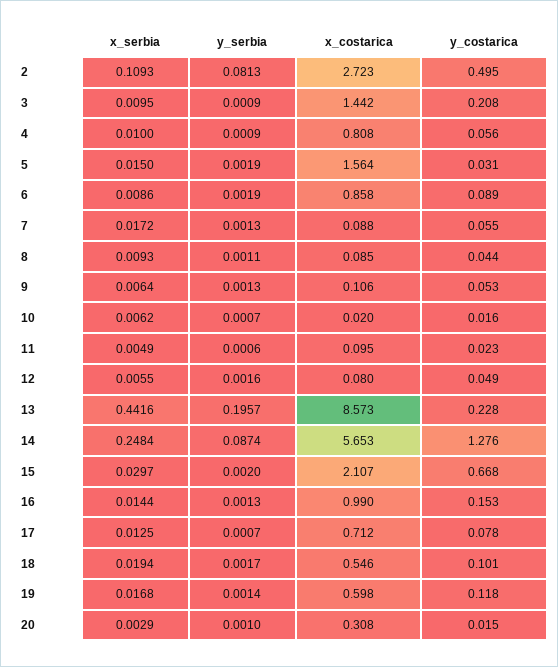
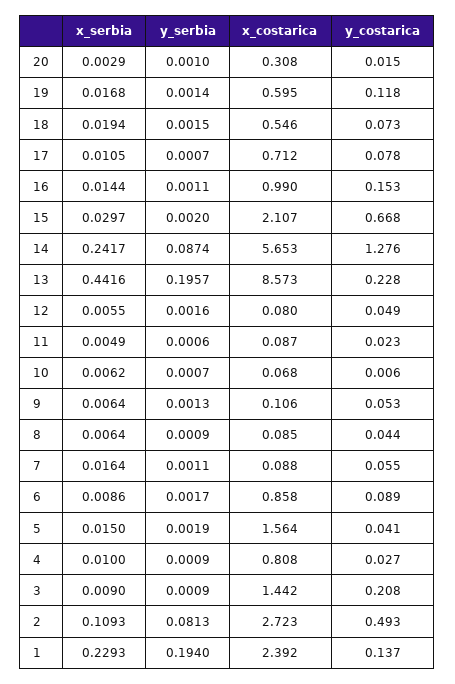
  {
    "x_serbia": {
      "2": 0.1093,
-     "3": 0.0095,
+     "3": 0.009,
      "4": 0.01,
      "5": 0.015,
      "6": 0.0086,
-     "7": 0.0172,
+     "7": 0.0164,
-     "8": 0.0093,
+     "8": 0.0064,
      "9": 0.0064,
      "10": 0.0062,
      "11": 0.0049,
      "12": 0.0055,
      "13": 0.4416,
-     "14": 0.2484,
+     "14": 0.2417,
      "15": 0.0297,
      "16": 0.0144,
-     "17": 0.0125,
+     "17": 0.0105,
      "18": 0.0194,
      "19": 0.0168,
-     "20": 0.0029
+     "20": 0.0029,
+     "1": 0.2293
    },
    "y_serbia": {
      "2": 0.0813,
      "3": 0.0009,
      "4": 0.0009,
      "5": 0.0019,
-     "6": 0.0019,
+     "6": 0.0017,
-     "7": 0.0013,
+     "7": 0.0011,
-     "8": 0.0011,
+     "8": 0.0009,
      "9": 0.0013,
      "10": 0.0007,
      "11": 0.0006,
      "12": 0.0016,
      "13": 0.1957,
      "14": 0.0874,
      "15": 0.002,
-     "16": 0.0013,
+     "16": 0.0011,
      "17": 0.0007,
-     "18": 0.0017,
+     "18": 0.0015,
      "19": 0.0014,
-     "20": 0.001
+     "20": 0.001,
+     "1": 0.194
    },
    "x_costarica": {
      "2": 2.723,
      "3": 1.442,
      "4": 0.808,
      "5": 1.564,
      "6": 0.858,
      "7": 0.088,
      "8": 0.085,
      "9": 0.106,
-     "10": 0.02,
+     "10": 0.068,
-     "11": 0.095,
+     "11": 0.087,
      "12": 0.08,
      "13": 8.573,
      "14": 5.653,
      "15": 2.107,
      "16": 0.99,
      "17": 0.712,
      "18": 0.546,
-     "19": 0.598,
+     "19": 0.595,
-     "20": 0.308
+     "20": 0.308,
+     "1": 2.392
    },
    "y_costarica": {
-     "2": 0.495,
+     "2": 0.493,
      "3": 0.208,
-     "4": 0.056,
+     "4": 0.027,
-     "5": 0.031,
+     "5": 0.041,
      "6": 0.089,
      "7": 0.055,
      "8": 0.044,
      "9": 0.053,
-     "10": 0.016,
+     "10": 0.006,
      "11": 0.023,
      "12": 0.049,
      "13": 0.228,
      "14": 1.276,
      "15": 0.668,
      "16": 0.153,
      "17": 0.078,
-     "18": 0.101,
+     "18": 0.073,
      "19": 0.118,
-     "20": 0.015
+     "20": 0.015,
+     "1": 0.137
    }
  }

